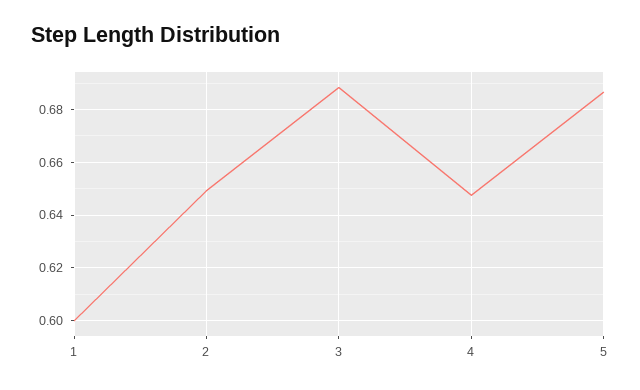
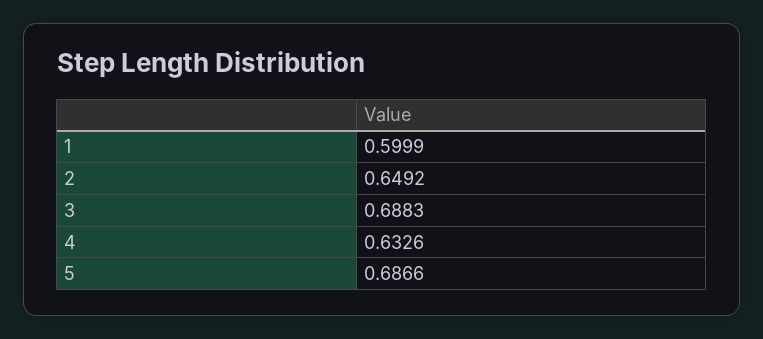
  {
    "1": 0.5999,
    "2": 0.6492,
    "3": 0.6883,
-   "4": 0.6475,
+   "4": 0.6326,
    "5": 0.6866
  }

